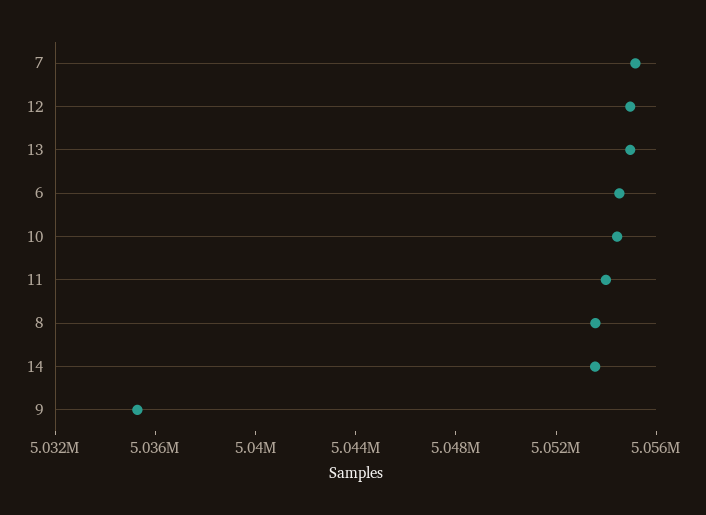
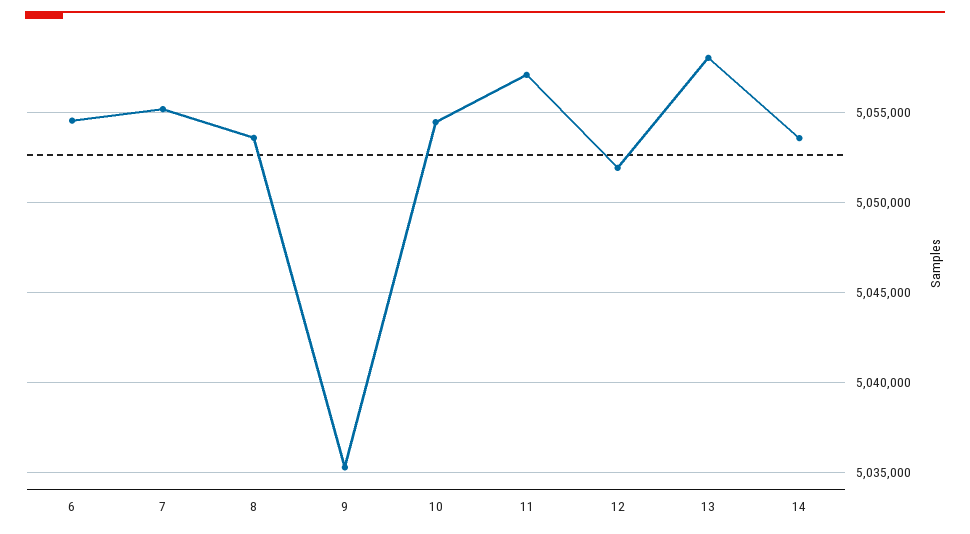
  {
    "7": 5055000,
-   "12": 5055000,
+   "12": 5052000,
-   "13": 5055000,
+   "13": 5058000,
    "6": 5054500,
    "10": 5054500,
-   "11": 5054000,
+   "11": 5057000,
    "8": 5053500,
    "14": 5053500,
    "9": 5035500
  }

